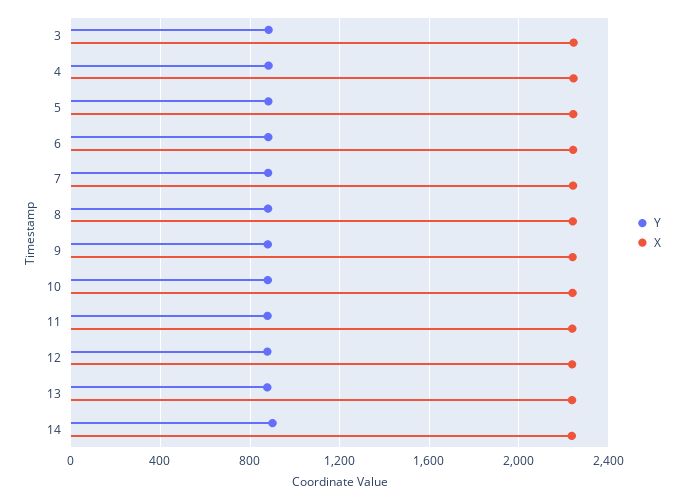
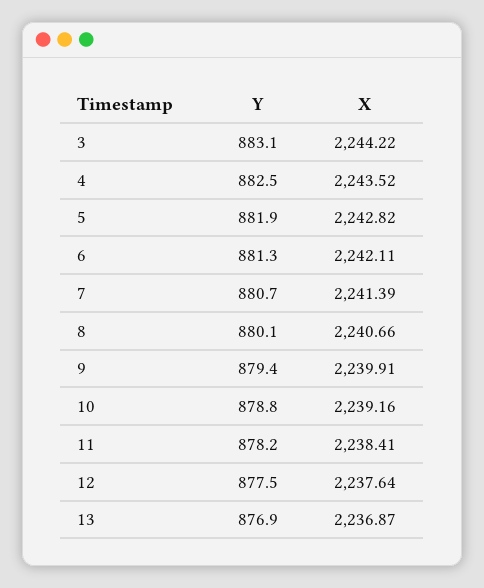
  {
    "Y": {
      "3": 883.1,
      "4": 882.5,
      "5": 881.9,
      "6": 881.3,
      "7": 880.7,
      "8": 880.1,
      "9": 879.4,
      "10": 878.8,
      "11": 878.2,
      "12": 877.5,
-     "13": 876.9,
+     "13": 876.9
-     "14": 900
    },
    "X": {
      "3": 2244.22,
      "4": 2243.52,
      "5": 2242.82,
      "6": 2242.11,
      "7": 2241.39,
      "8": 2240.66,
      "9": 2239.91,
      "10": 2239.16,
      "11": 2238.41,
      "12": 2237.64,
-     "13": 2236.87,
+     "13": 2236.87
-     "14": 2250
    }
  }

